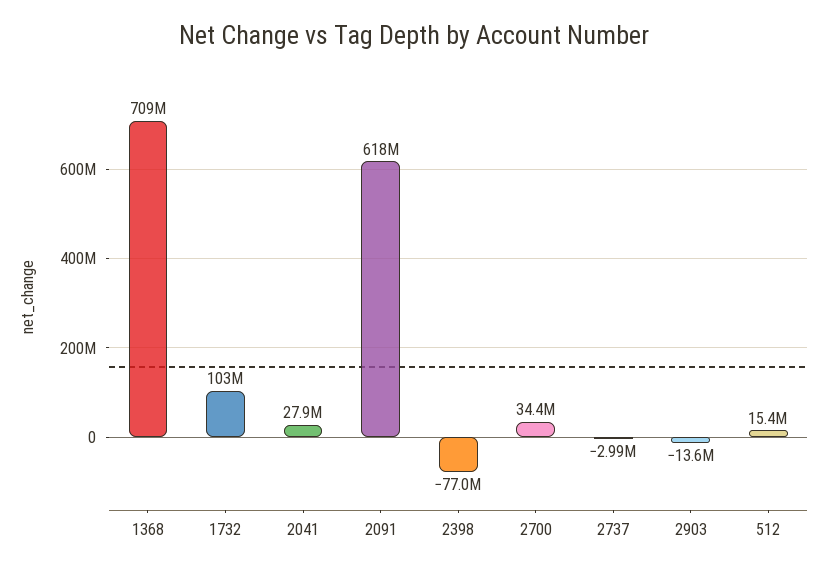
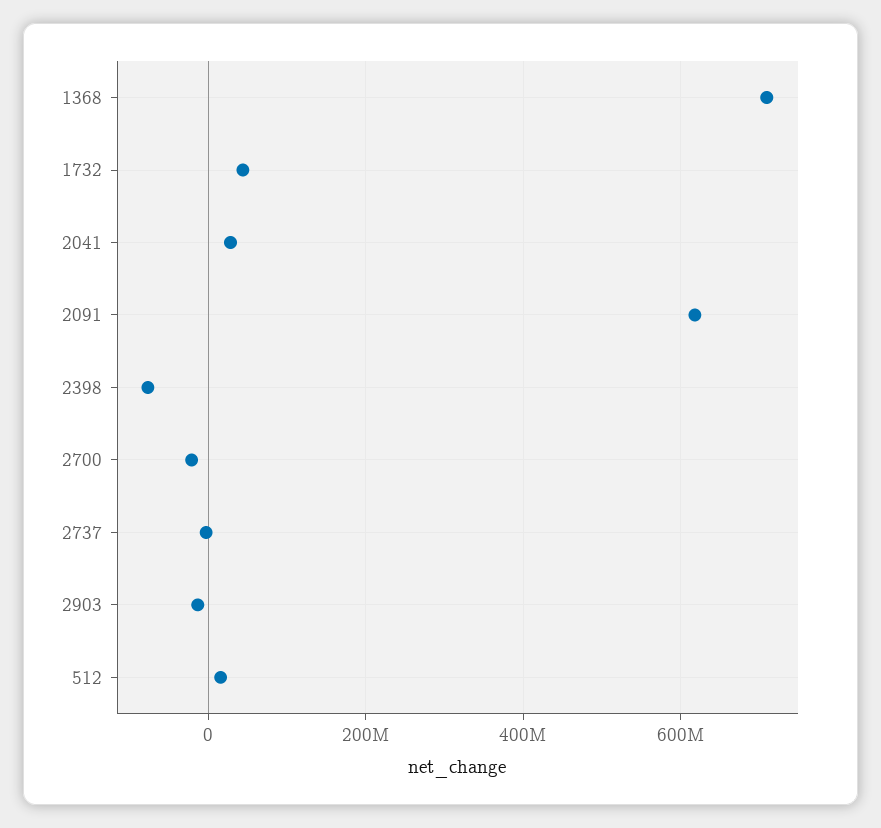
  {
    "1368": 709000000,
-   "1732": 103000000,
+   "1732": 40000000,
    "2041": 27900000,
    "2091": 618000000,
    "2398": -77000000,
-   "2700": 34400000,
+   "2700": -20000000,
    "2737": -2990000,
    "2903": -13600000,
    "512": 15400000
  }

